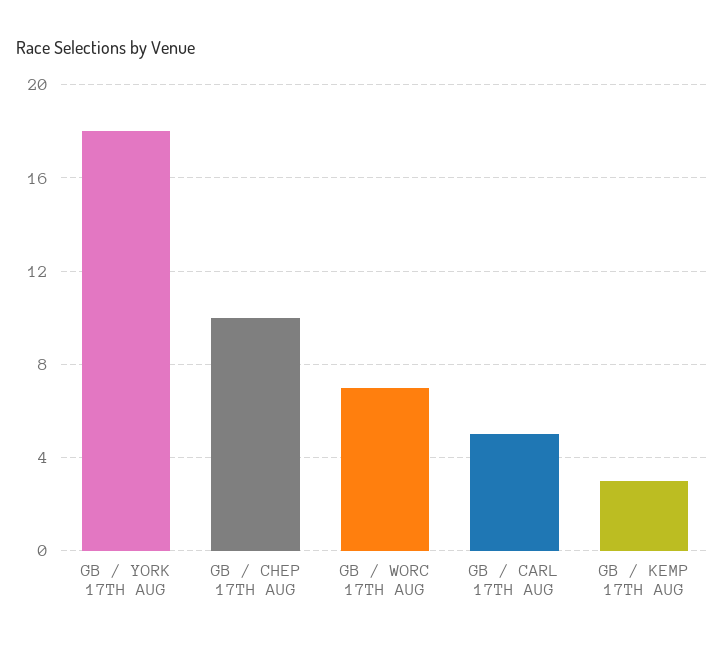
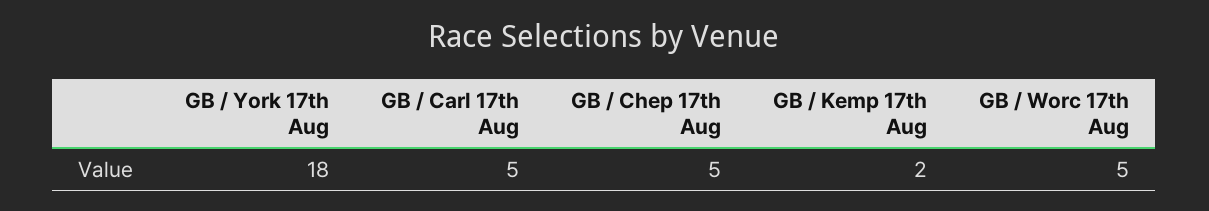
  {
    "GB / YORK 17TH AUG": 18,
-   "GB / CHEP 17TH AUG": 10,
+   "GB / CHEP 17TH AUG": 5,
-   "GB / WORC 17TH AUG": 7,
+   "GB / WORC 17TH AUG": 5,
    "GB / CARL 17TH AUG": 5,
-   "GB / KEMP 17TH AUG": 3
+   "GB / KEMP 17TH AUG": 2
  }

